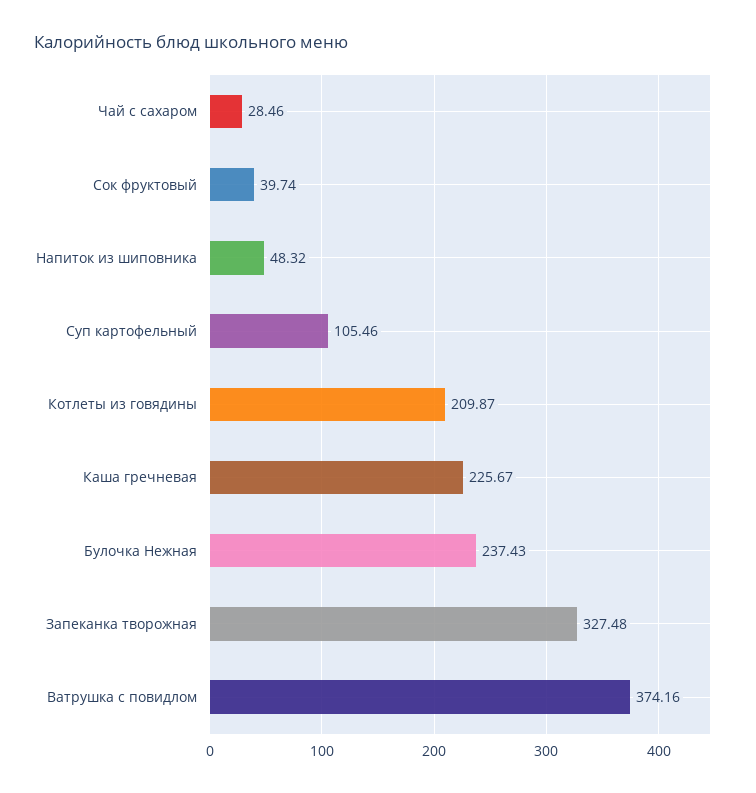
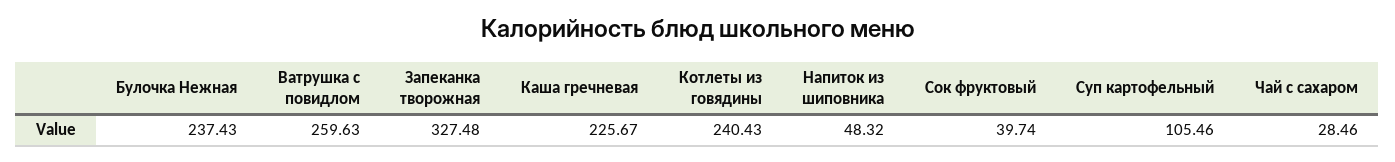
  {
    "Чай с сахаром": 28.46,
    "Сок фруктовый": 39.74,
    "Напиток из шиповника": 48.32,
    "Суп картофельный": 105.46,
-   "Котлеты из говядины": 209.87,
+   "Котлеты из говядины": 240.43,
    "Каша гречневая": 225.67,
    "Булочка Нежная": 237.43,
    "Запеканка творожная": 327.48,
-   "Ватрушка с повидлом": 374.16
+   "Ватрушка с повидлом": 259.63
  }

